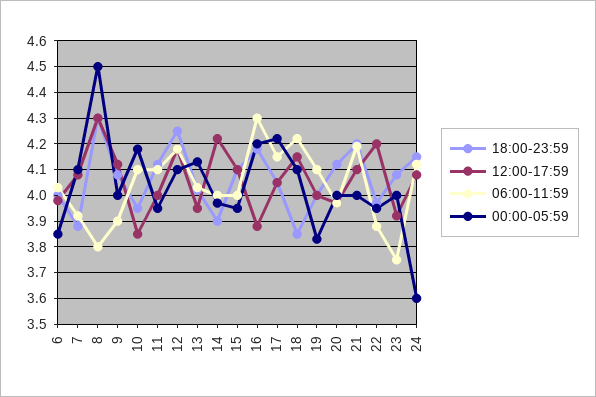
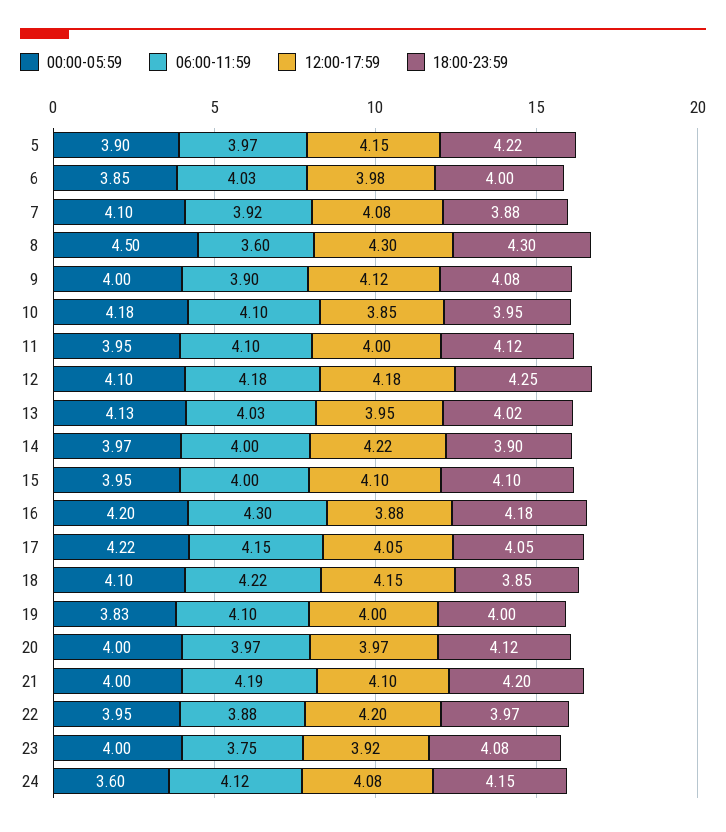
  {
    "18:00-23:59": {
      "6": 4,
      "7": 3.88,
      "8": 4.3,
      "9": 4.08,
      "10": 3.95,
      "11": 4.12,
      "12": 4.25,
      "13": 4.02,
      "14": 3.9,
      "15": 4.1,
      "16": 4.18,
      "17": 4.05,
      "18": 3.85,
      "19": 4,
      "20": 4.12,
      "21": 4.2,
      "22": 3.97,
      "23": 4.08,
-     "24": 4.15
+     "24": 4.15,
+     "5": 4.22
    },
    "12:00-17:59": {
      "6": 3.98,
      "7": 4.08,
      "8": 4.3,
      "9": 4.12,
      "10": 3.85,
      "11": 4,
      "12": 4.18,
      "13": 3.95,
      "14": 4.22,
      "15": 4.1,
      "16": 3.88,
      "17": 4.05,
      "18": 4.15,
      "19": 4,
      "20": 3.97,
      "21": 4.1,
      "22": 4.2,
      "23": 3.92,
-     "24": 4.08
+     "24": 4.08,
+     "5": 4.15
    },
    "06:00-11:59": {
      "6": 4.03,
      "7": 3.92,
-     "8": 3.8,
+     "8": 3.6,
      "9": 3.9,
      "10": 4.1,
      "11": 4.1,
      "12": 4.18,
      "13": 4.03,
      "14": 4,
      "15": 4,
      "16": 4.3,
      "17": 4.15,
      "18": 4.22,
      "19": 4.1,
      "20": 3.97,
      "21": 4.19,
      "22": 3.88,
      "23": 3.75,
-     "24": 4.12
+     "24": 4.12,
+     "5": 3.97
    },
    "00:00-05:59": {
      "6": 3.85,
      "7": 4.1,
      "8": 4.5,
      "9": 4,
      "10": 4.18,
      "11": 3.95,
      "12": 4.1,
      "13": 4.13,
      "14": 3.97,
      "15": 3.95,
      "16": 4.2,
      "17": 4.22,
      "18": 4.1,
      "19": 3.83,
      "20": 4,
      "21": 4,
      "22": 3.95,
      "23": 4,
-     "24": 3.6
+     "24": 3.6,
+     "5": 3.9
    }
  }

